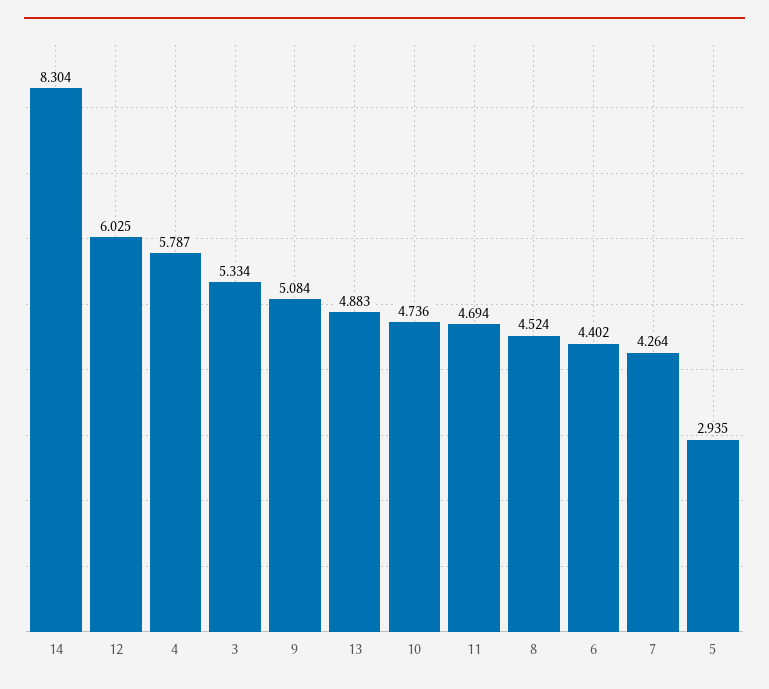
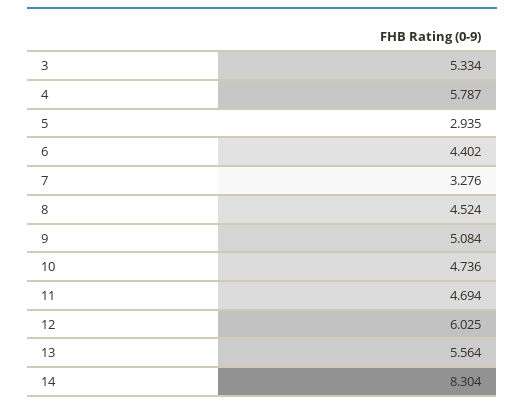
  {
    "14": 8.304,
    "12": 6.025,
    "4": 5.787,
    "3": 5.334,
    "9": 5.084,
-   "13": 4.883,
+   "13": 5.564,
    "10": 4.736,
    "11": 4.694,
    "8": 4.524,
    "6": 4.402,
-   "7": 4.264,
+   "7": 3.276,
    "5": 2.935
  }

